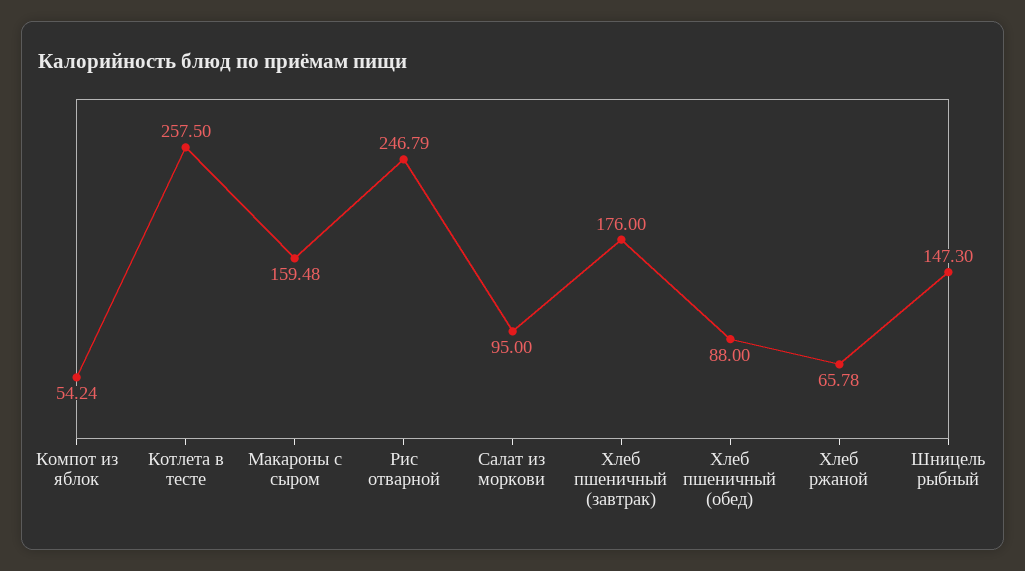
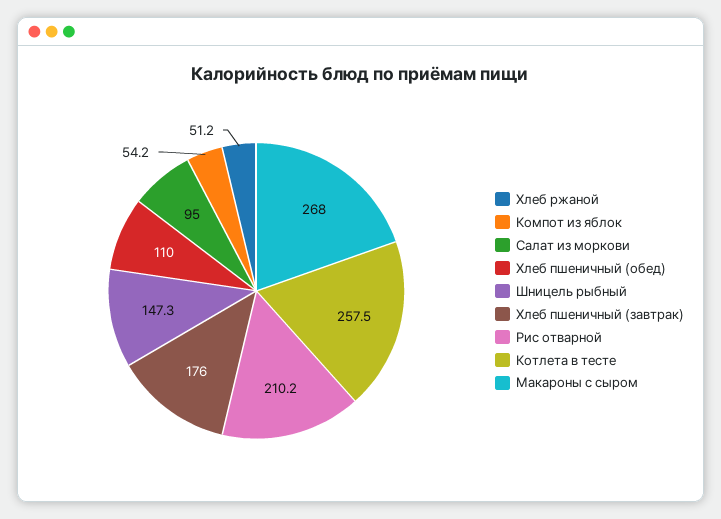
  {
    "Компот из яблок": 54.24,
    "Котлета в тесте": 257.5,
-   "Макароны с сыром": 159.48,
+   "Макароны с сыром": 268,
-   "Рис отварной": 246.79,
+   "Рис отварной": 210.2,
    "Салат из моркови": 95,
    "Хлеб пшеничный (завтрак)": 176,
-   "Хлеб пшеничный (обед)": 88,
+   "Хлеб пшеничный (обед)": 110,
-   "Хлеб ржаной": 65.78,
+   "Хлеб ржаной": 51.2,
    "Шницель рыбный": 147.3
  }

